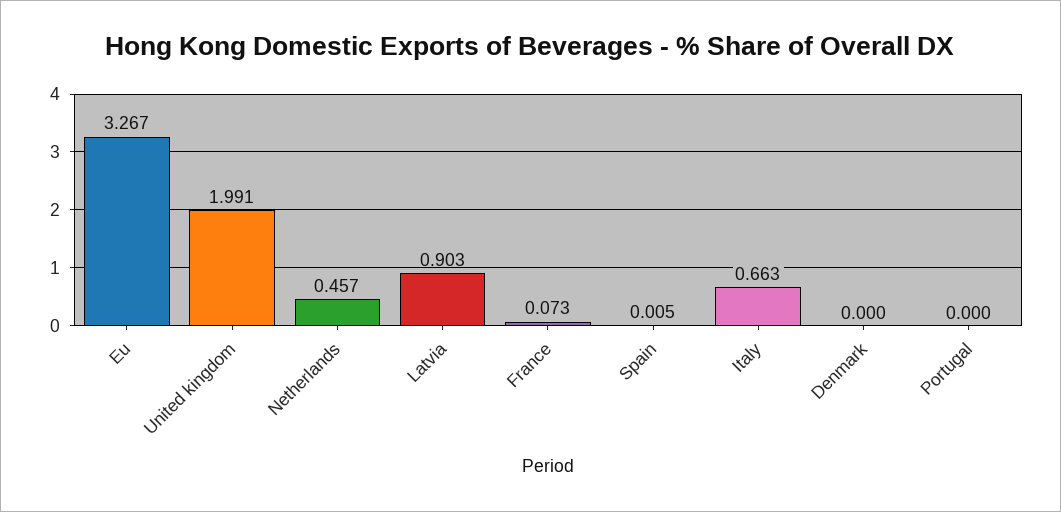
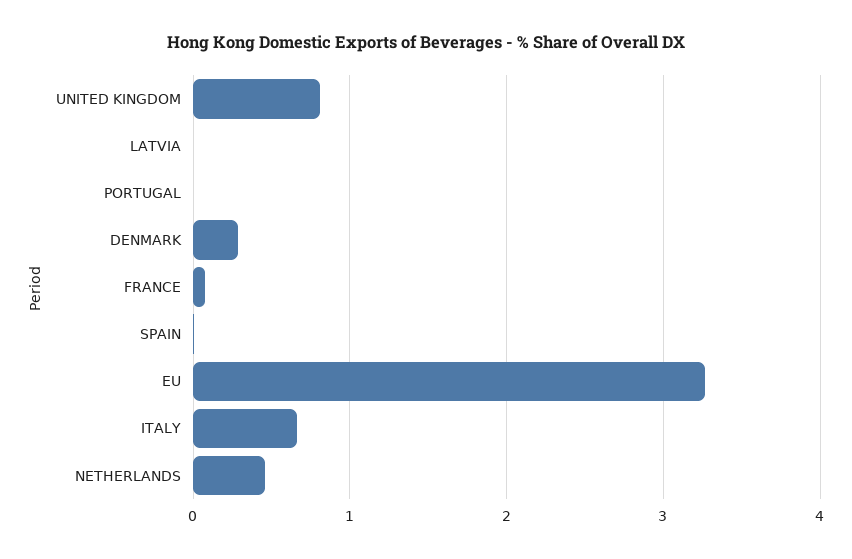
  {
    "Eu": 3.267,
-   "United kingdom": 1.991,
+   "United kingdom": 0.8,
    "Netherlands": 0.457,
-   "Latvia": 0.903,
+   "Latvia": 0,
    "France": 0.073,
    "Spain": 0.005,
    "Italy": 0.663,
-   "Denmark": 0,
+   "Denmark": 0.3,
    "Portugal": 0
  }

